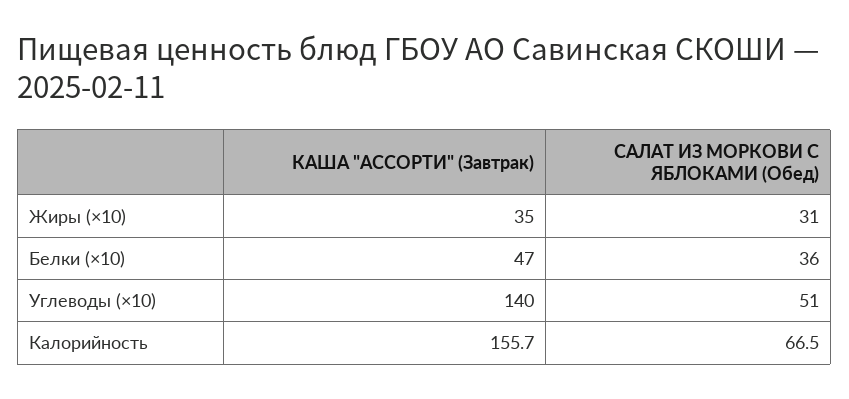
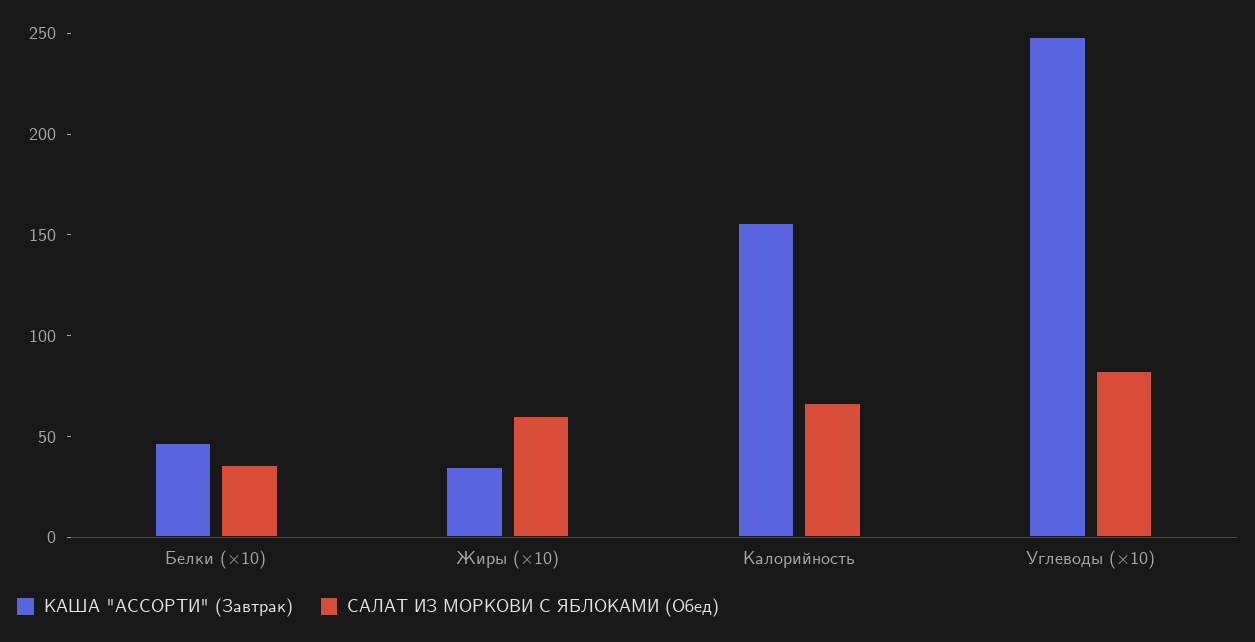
  {
    "КАША \"АССОРТИ\" (Завтрак)": {
      "Жиры (×10)": 35,
      "Белки (×10)": 47,
-     "Углеводы (×10)": 140,
+     "Углеводы (×10)": 250,
      "Калорийность": 155.7
    },
    "САЛАТ ИЗ МОРКОВИ С ЯБЛОКАМИ (Обед)": {
-     "Жиры (×10)": 31,
+     "Жиры (×10)": 60,
      "Белки (×10)": 36,
-     "Углеводы (×10)": 51,
+     "Углеводы (×10)": 80,
      "Калорийность": 66.5
    }
  }

